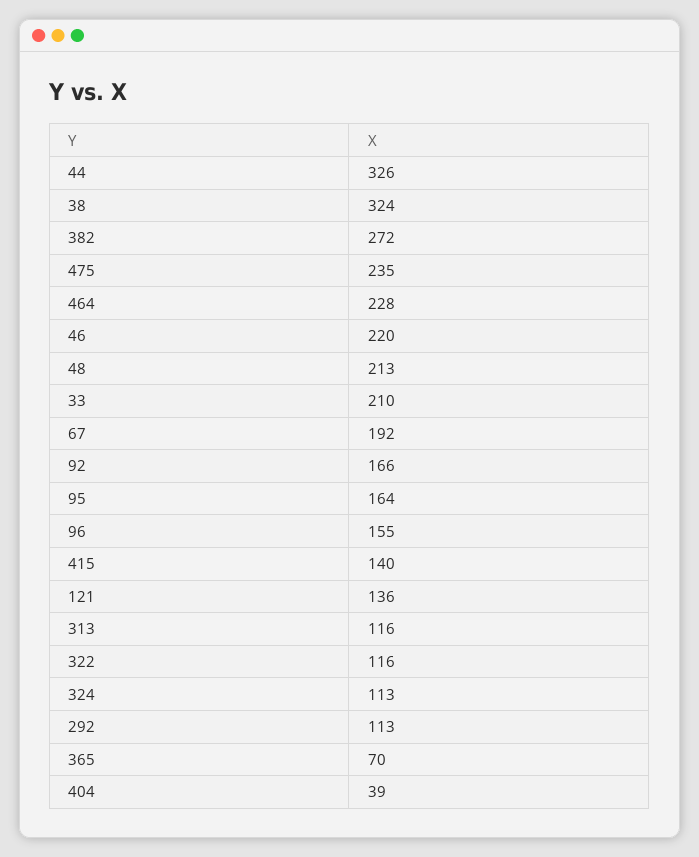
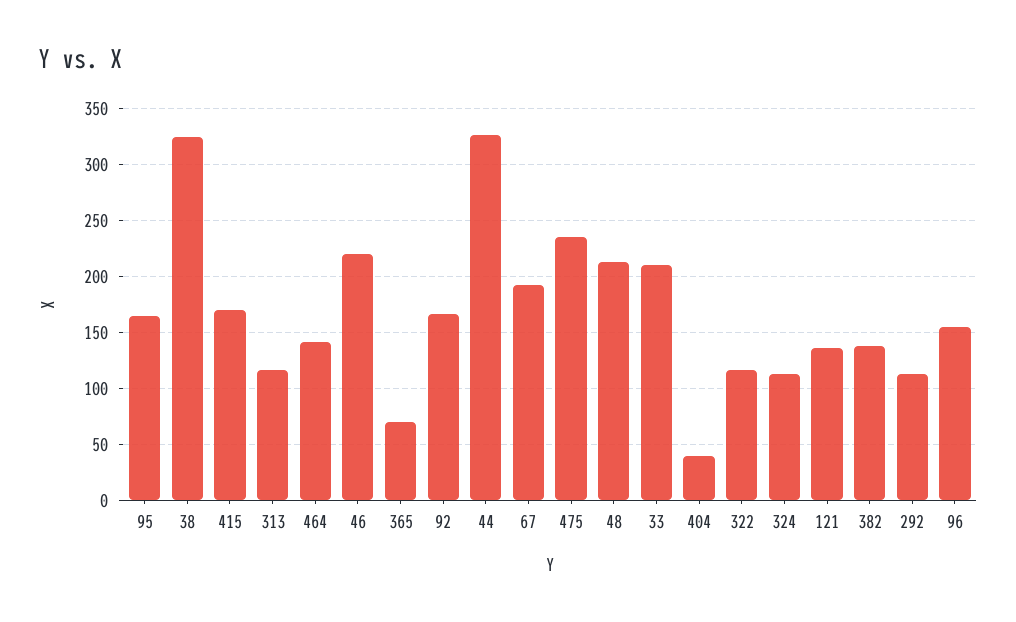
  {
    "44": 326,
    "38": 324,
-   "382": 272,
+   "382": 140,
    "475": 235,
-   "464": 228,
+   "464": 140,
    "46": 220,
    "48": 213,
    "33": 210,
    "67": 192,
    "92": 166,
    "95": 164,
    "96": 155,
-   "415": 140,
+   "415": 170,
    "121": 136,
    "313": 116,
    "322": 116,
    "324": 113,
    "292": 113,
    "365": 70,
    "404": 39
  }

